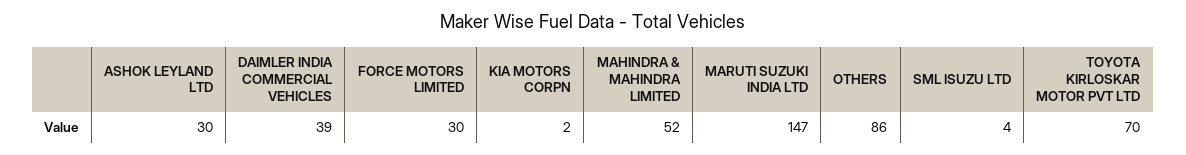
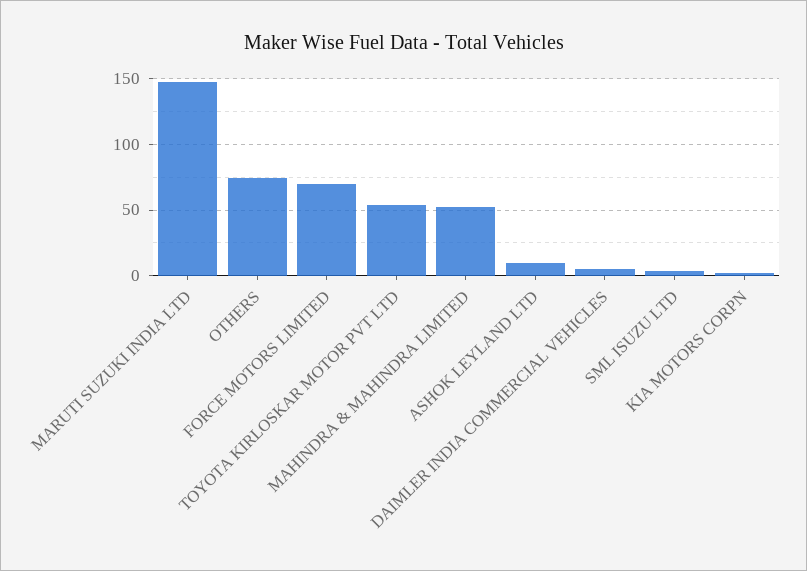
  {
-   "ASHOK LEYLAND LTD": 30,
+   "ASHOK LEYLAND LTD": 10,
-   "DAIMLER INDIA COMMERCIAL VEHICLES": 39,
+   "DAIMLER INDIA COMMERCIAL VEHICLES": 5,
-   "FORCE MOTORS LIMITED": 30,
+   "FORCE MOTORS LIMITED": 70,
    "KIA MOTORS CORPN": 2,
    "MAHINDRA & MAHINDRA LIMITED": 52,
    "MARUTI SUZUKI INDIA LTD": 147,
-   "OTHERS": 86,
+   "OTHERS": 75,
    "SML ISUZU LTD": 4,
-   "TOYOTA KIRLOSKAR MOTOR PVT LTD": 70
+   "TOYOTA KIRLOSKAR MOTOR PVT LTD": 55
  }

